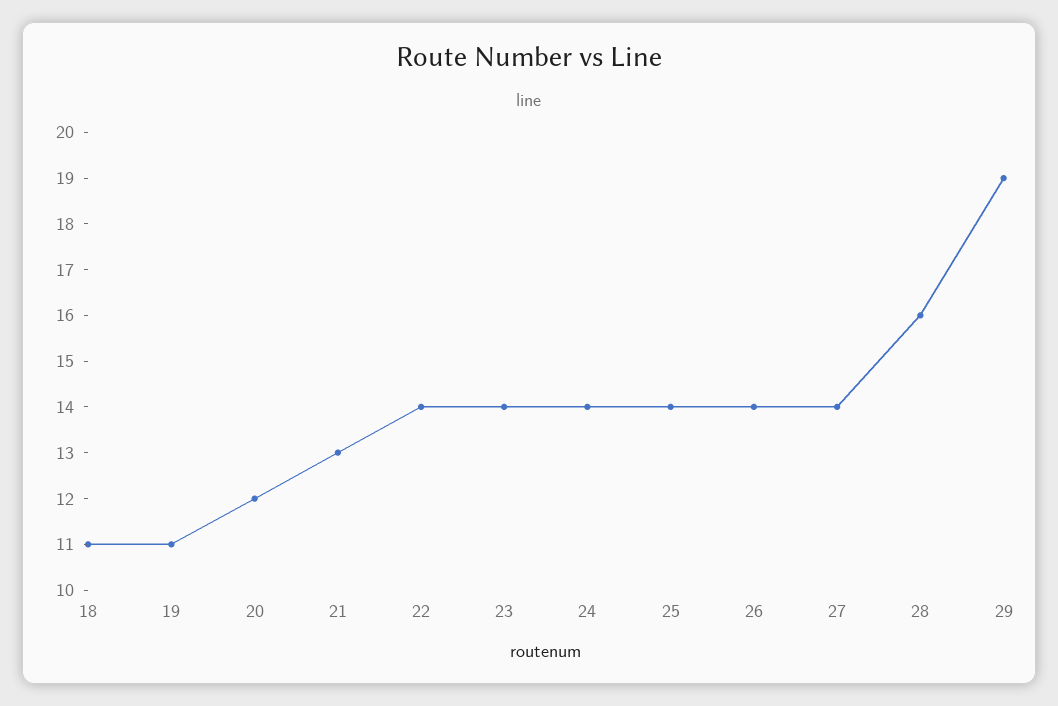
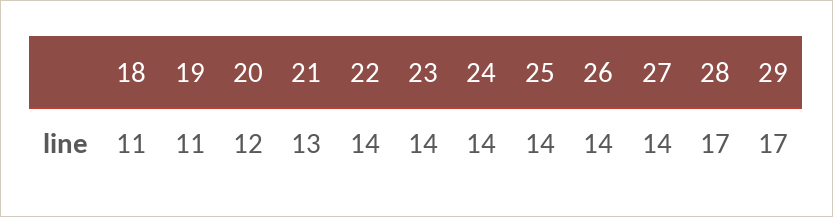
  {
    "18": 11,
    "19": 11,
    "20": 12,
    "21": 13,
    "22": 14,
    "23": 14,
    "24": 14,
    "25": 14,
    "26": 14,
    "27": 14,
-   "28": 16,
+   "28": 17,
-   "29": 19
+   "29": 17
  }

